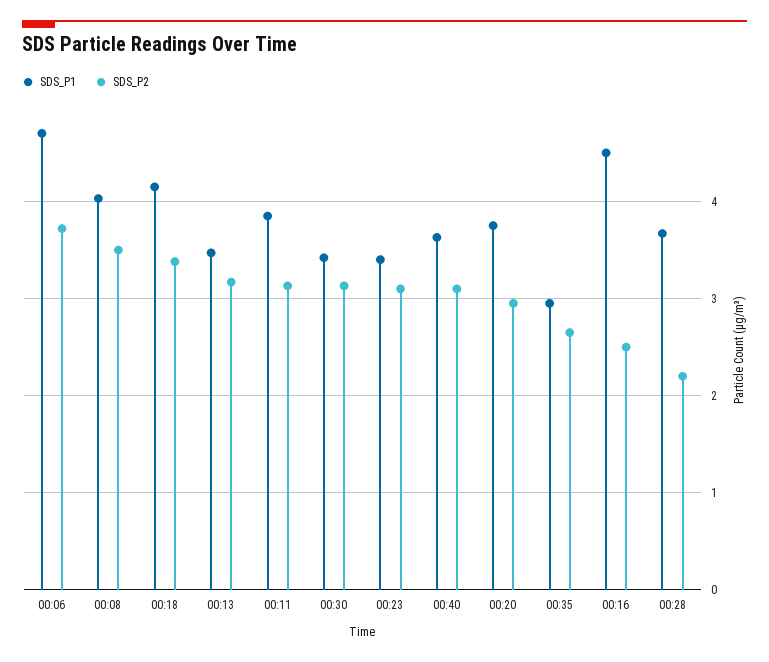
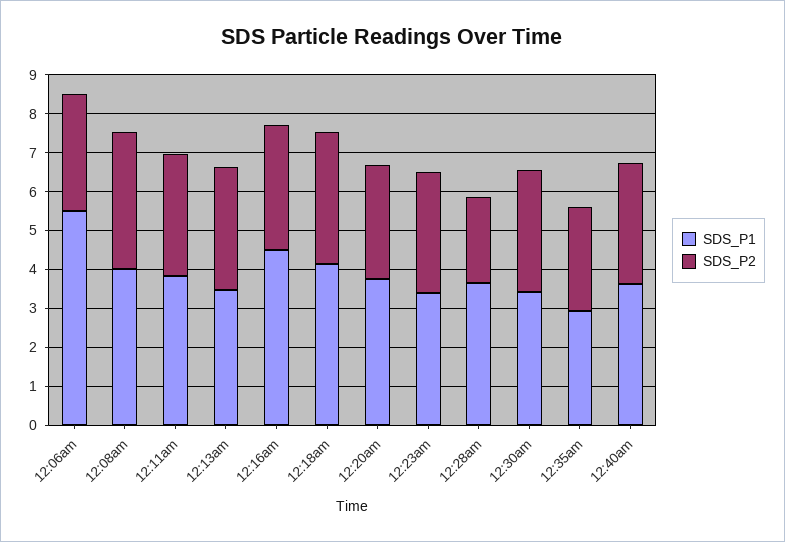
  {
    "SDS_P1": {
-     "00:06": 4.7,
+     "00:06": 5.5,
      "00:08": 4,
      "00:18": 4.2,
      "00:13": 3.5,
      "00:11": 3.9,
      "00:30": 3.4,
      "00:23": 3.4,
      "00:40": 3.6,
      "00:20": 3.8,
      "00:35": 3,
      "00:16": 4.5,
      "00:28": 3.7
    },
    "SDS_P2": {
-     "00:06": 3.7,
+     "00:06": 3,
      "00:08": 3.5,
      "00:18": 3.4,
      "00:13": 3.2,
      "00:11": 3.1,
      "00:30": 3.1,
      "00:23": 3.1,
      "00:40": 3.1,
      "00:20": 3,
      "00:35": 2.7,
-     "00:16": 2.5,
+     "00:16": 3.25,
      "00:28": 2.2
    }
  }

